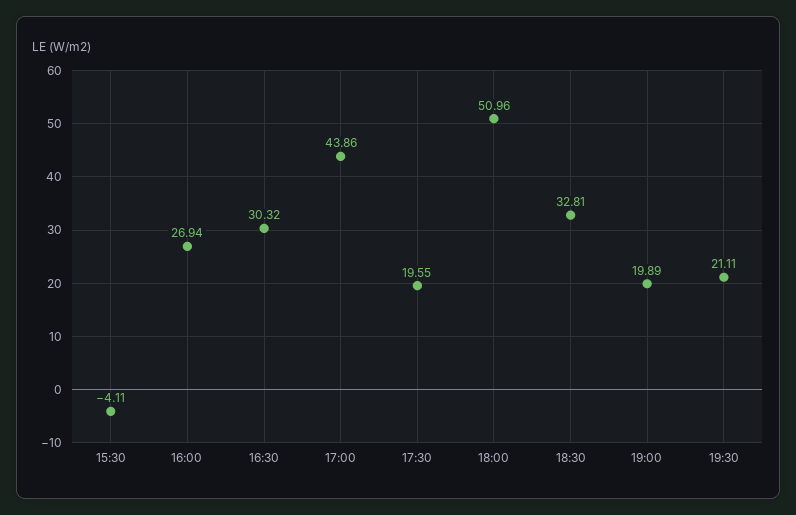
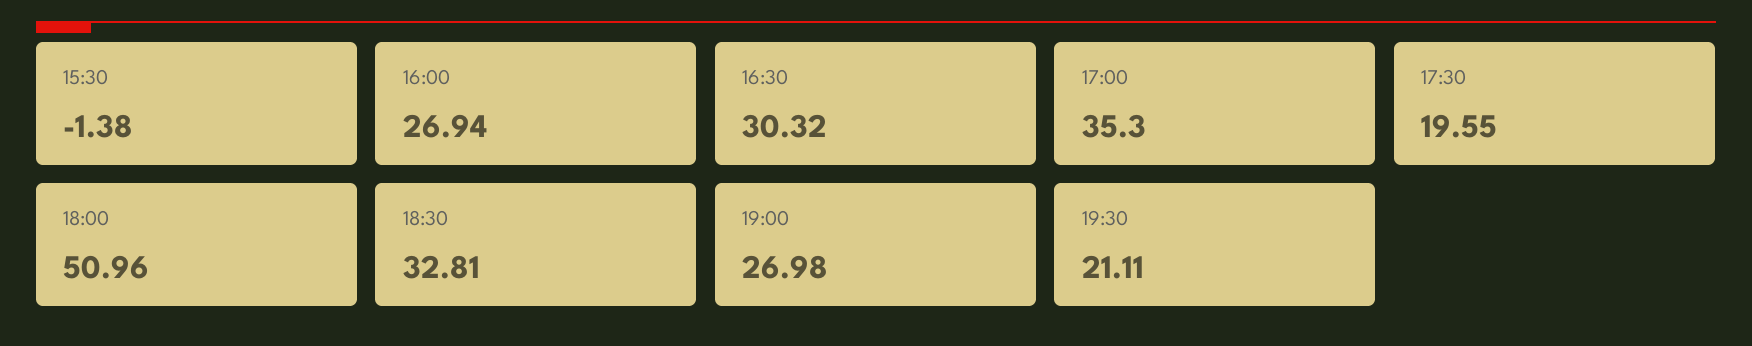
  {
-   "15:30": -4.11,
+   "15:30": -1.38,
    "16:00": 26.94,
    "16:30": 30.32,
-   "17:00": 43.86,
+   "17:00": 35.3,
    "17:30": 19.55,
    "18:00": 50.96,
    "18:30": 32.81,
-   "19:00": 19.89,
+   "19:00": 26.98,
    "19:30": 21.11
  }

